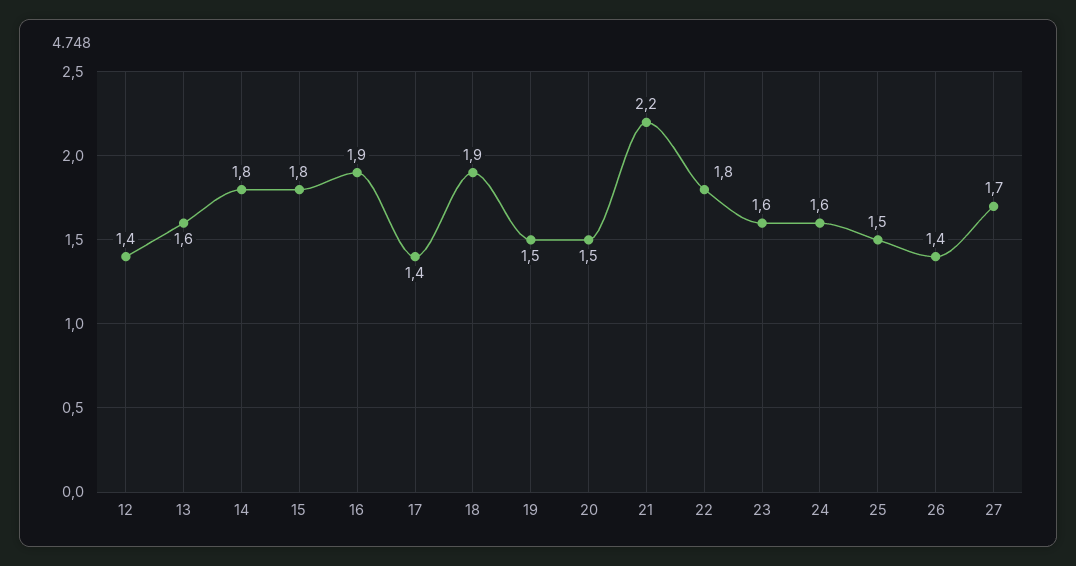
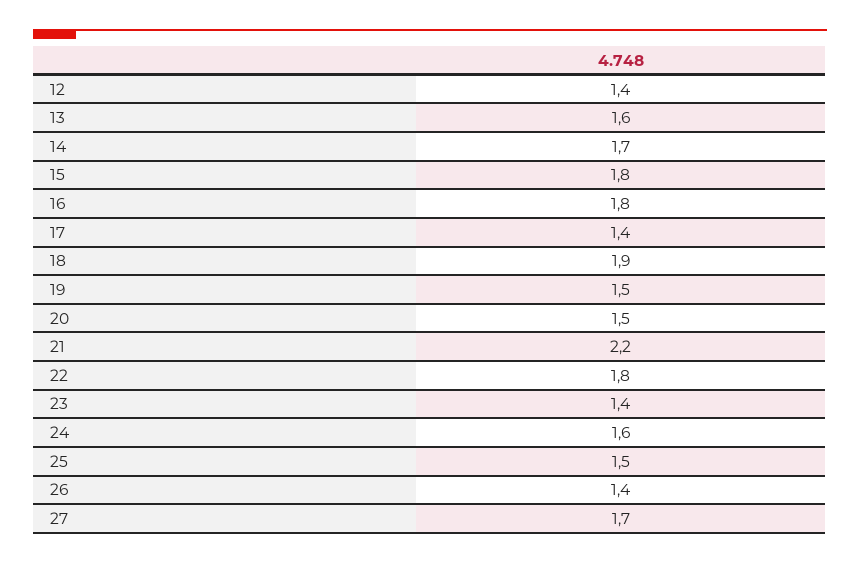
  {
    "12": 1.4,
    "13": 1.6,
-   "14": 1.8,
+   "14": 1.7,
    "15": 1.8,
-   "16": 1.9,
+   "16": 1.8,
    "17": 1.4,
    "18": 1.9,
    "19": 1.5,
    "20": 1.5,
    "21": 2.2,
    "22": 1.8,
-   "23": 1.6,
+   "23": 1.4,
    "24": 1.6,
    "25": 1.5,
    "26": 1.4,
    "27": 1.7
  }

